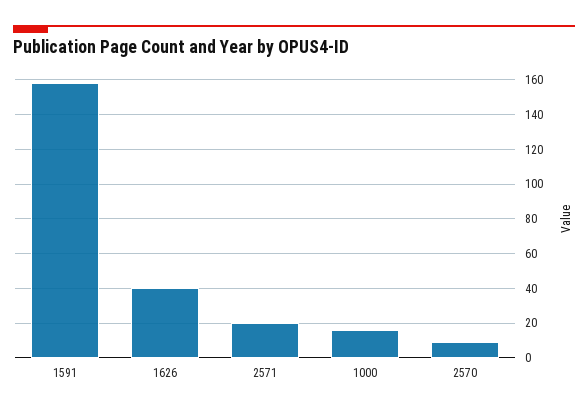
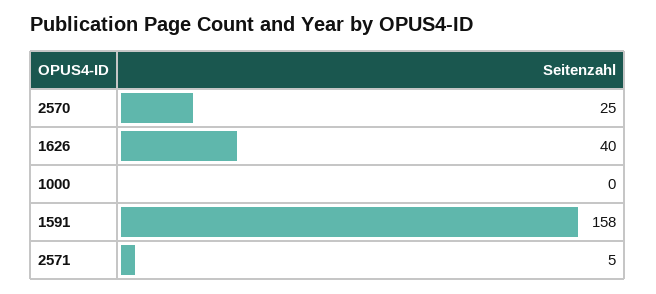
  {
    "1591": 158,
    "1626": 40,
-   "2571": 20,
+   "2571": 5,
-   "1000": 15,
+   "1000": 0,
-   "2570": 10
+   "2570": 25
  }

